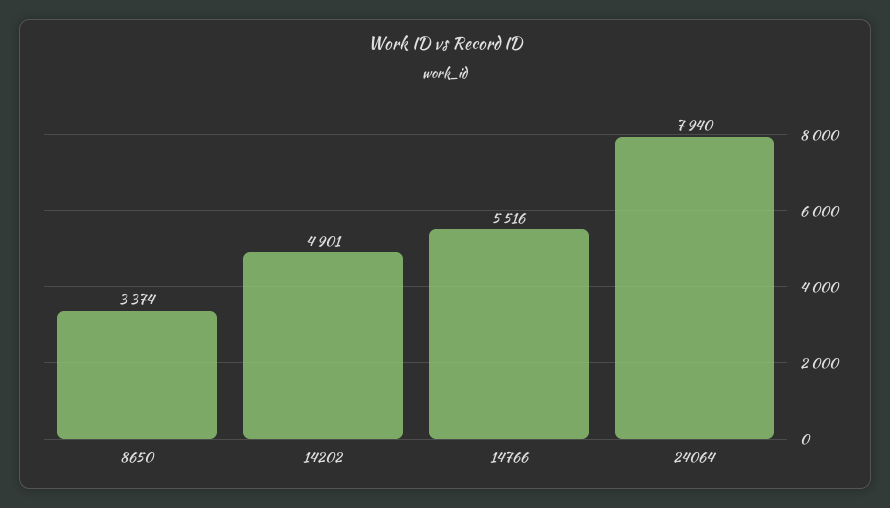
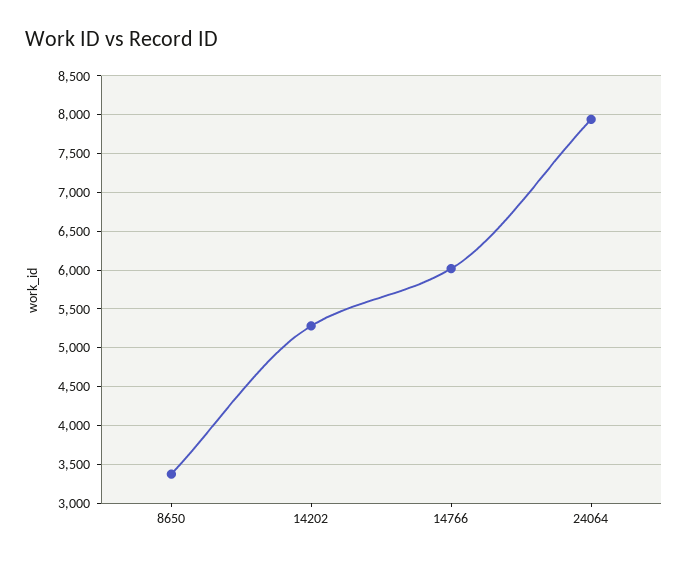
  {
    "8650": 3374,
-   "14202": 4901,
+   "14202": 5300,
-   "14766": 5516,
+   "14766": 6000,
    "24064": 7940
  }

